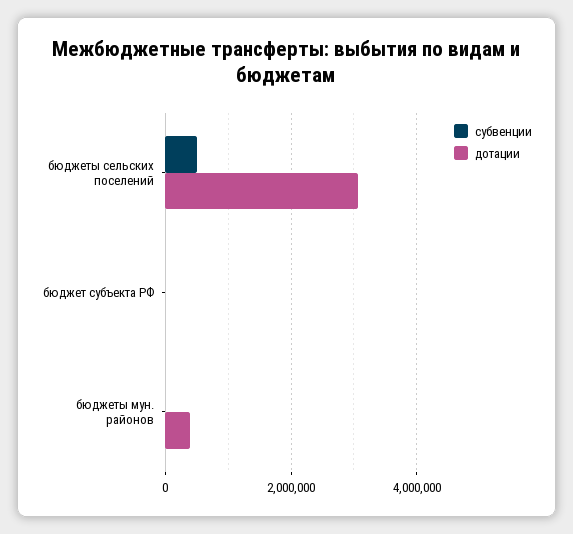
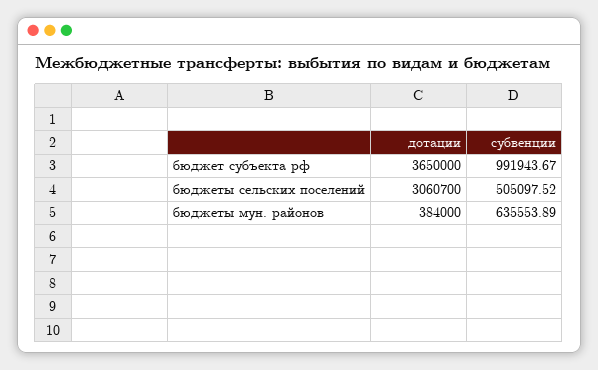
  {
    "субвенции": {
      "бюджеты сельских поселений": 505097.52,
-     "бюджет субъекта РФ": 0,
+     "бюджет субъекта РФ": 991943.67,
-     "бюджеты мун. районов": 0
+     "бюджеты мун. районов": 635553.89
    },
    "дотации": {
      "бюджеты сельских поселений": 3060700,
-     "бюджет субъекта РФ": 0,
+     "бюджет субъекта РФ": 3650000,
      "бюджеты мун. районов": 384000
    }
  }

